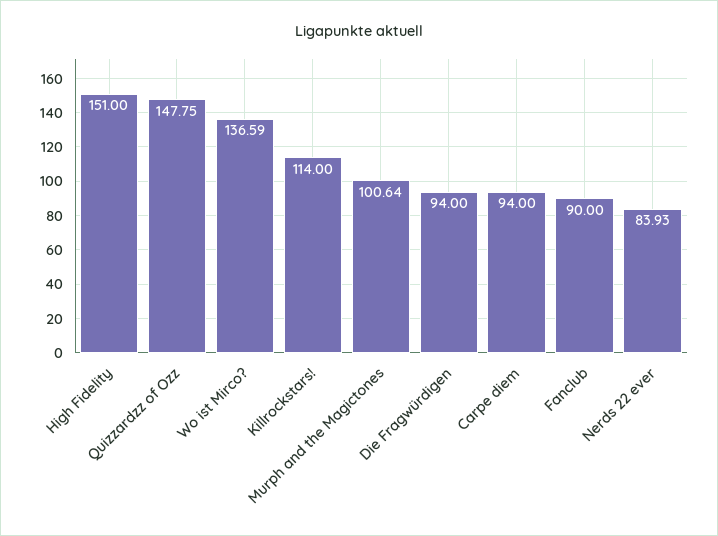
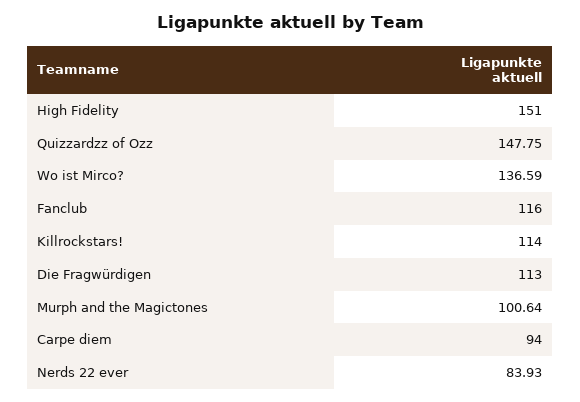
  {
    "High Fidelity": 151,
    "Quizzardzz of Ozz": 147.75,
    "Wo ist Mirco?": 136.59,
    "Killrockstars!": 114,
    "Murph and the Magictones": 100.64,
-   "Die Fragwürdigen": 94,
+   "Die Fragwürdigen": 113,
    "Carpe diem": 94,
-   "Fanclub": 90,
+   "Fanclub": 116,
    "Nerds 22 ever": 83.93
  }

